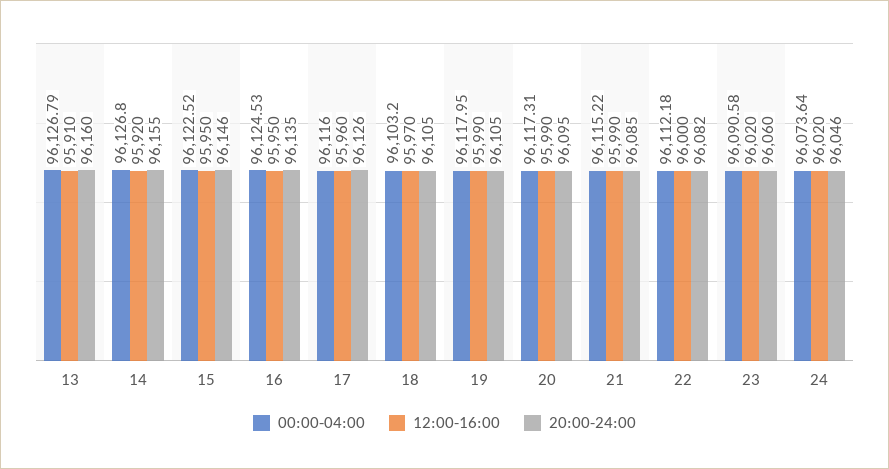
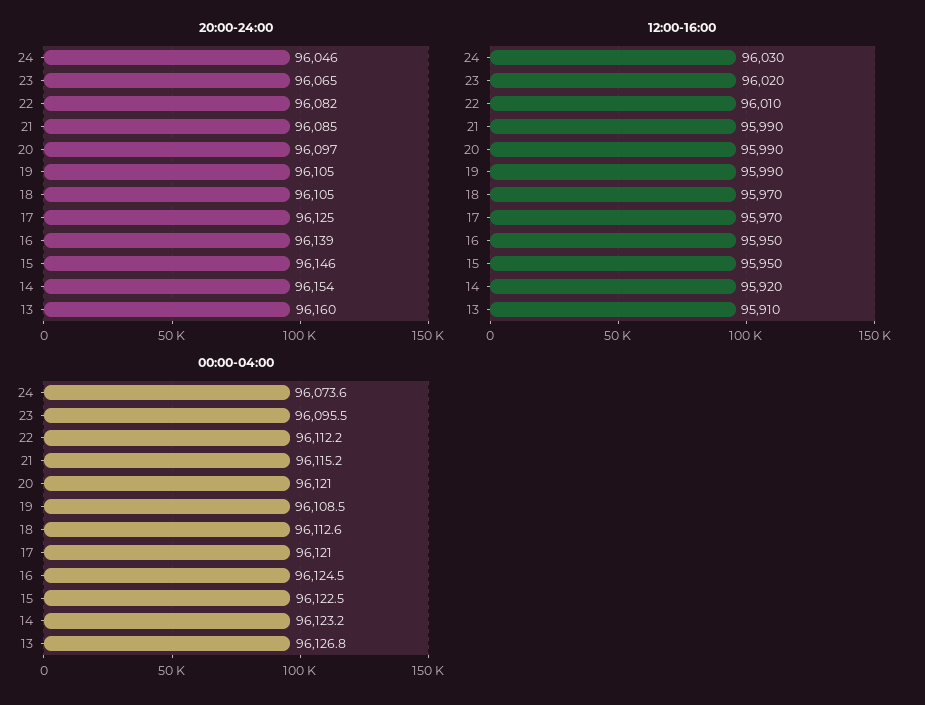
  {
    "00:00-04:00": {
      "13": 96126.79,
-     "14": 96126.8,
+     "14": 96123.2,
      "15": 96122.52,
      "16": 96124.53,
-     "17": 96116,
+     "17": 96121,
-     "18": 96103.2,
+     "18": 96112.6,
-     "19": 96117.95,
+     "19": 96108.5,
-     "20": 96117.31,
+     "20": 96121,
      "21": 96115.22,
      "22": 96112.18,
-     "23": 96090.58,
+     "23": 96095.5,
      "24": 96073.64
    },
    "12:00-16:00": {
      "13": 95910,
      "14": 95920,
      "15": 95950,
      "16": 95950,
-     "17": 95960,
+     "17": 95970,
      "18": 95970,
      "19": 95990,
      "20": 95990,
      "21": 95990,
-     "22": 96000,
+     "22": 96010,
      "23": 96020,
-     "24": 96020
+     "24": 96030
    },
    "20:00-24:00": {
      "13": 96160,
-     "14": 96155,
+     "14": 96154,
      "15": 96146,
-     "16": 96135,
+     "16": 96139,
-     "17": 96126,
+     "17": 96125,
      "18": 96105,
      "19": 96105,
-     "20": 96095,
+     "20": 96097,
      "21": 96085,
      "22": 96082,
-     "23": 96060,
+     "23": 96065,
      "24": 96046
    }
  }

